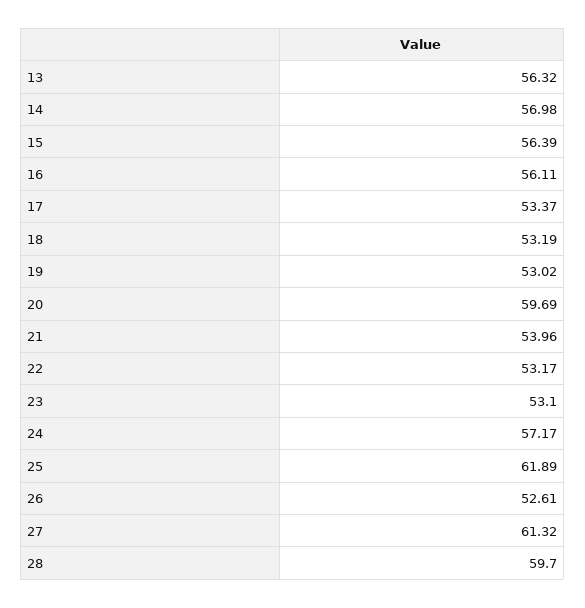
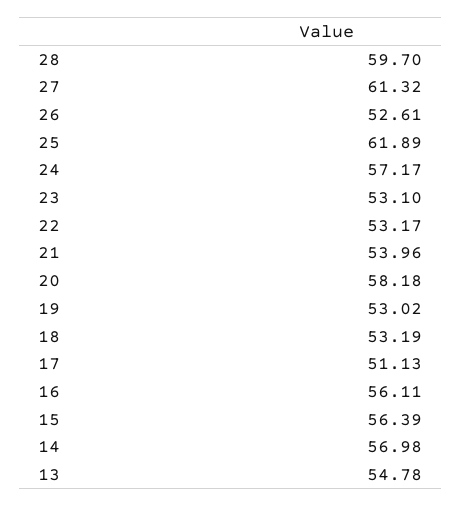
  {
-   "13": 56.32,
+   "13": 54.78,
    "14": 56.98,
    "15": 56.39,
    "16": 56.11,
-   "17": 53.37,
+   "17": 51.13,
    "18": 53.19,
    "19": 53.02,
-   "20": 59.69,
+   "20": 58.18,
    "21": 53.96,
    "22": 53.17,
    "23": 53.1,
    "24": 57.17,
    "25": 61.89,
    "26": 52.61,
    "27": 61.32,
    "28": 59.7
  }

